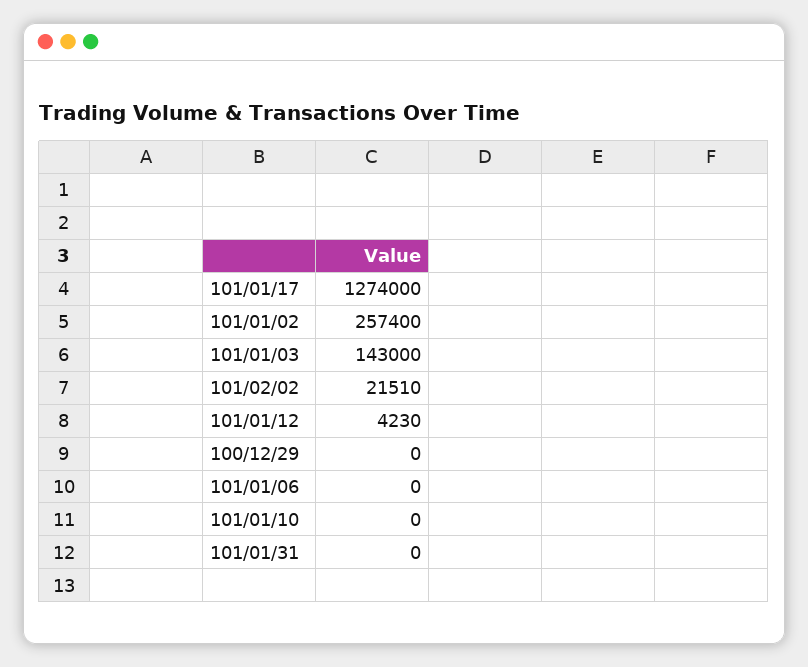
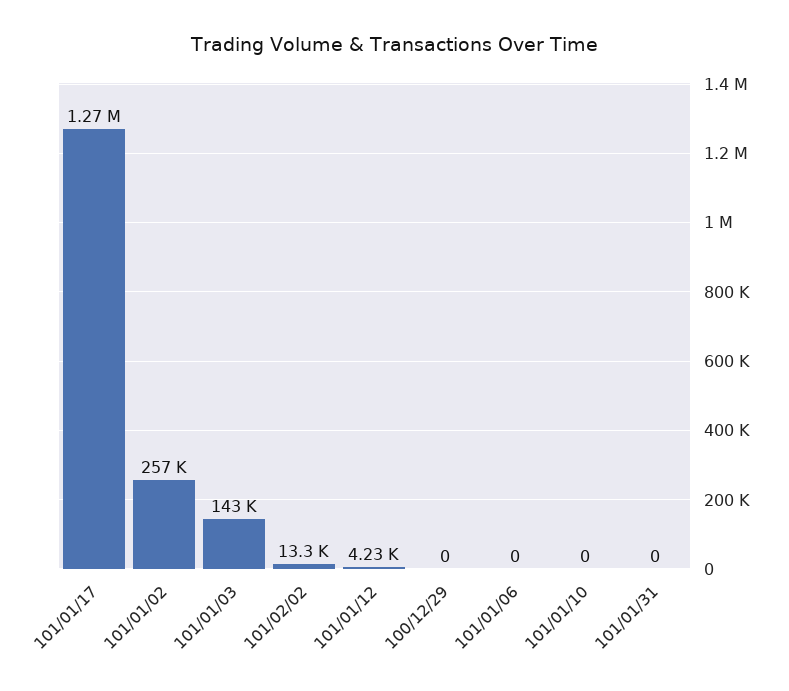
  {
    "101/01/17": 1274000,
    "101/01/02": 257400,
    "101/01/03": 143000,
-   "101/02/02": 21510,
+   "101/02/02": 13300,
    "101/01/12": 4230,
    "100/12/29": 0,
    "101/01/06": 0,
    "101/01/10": 0,
    "101/01/31": 0
  }

